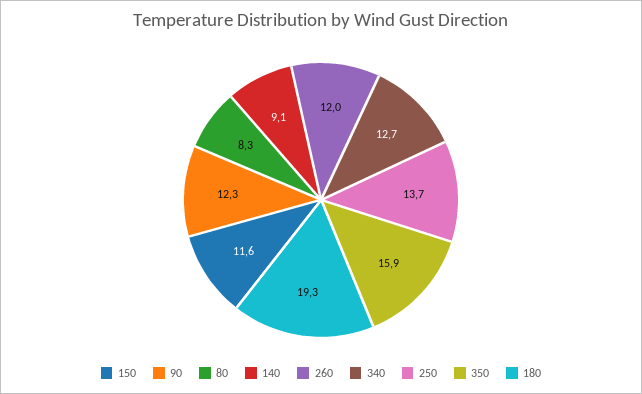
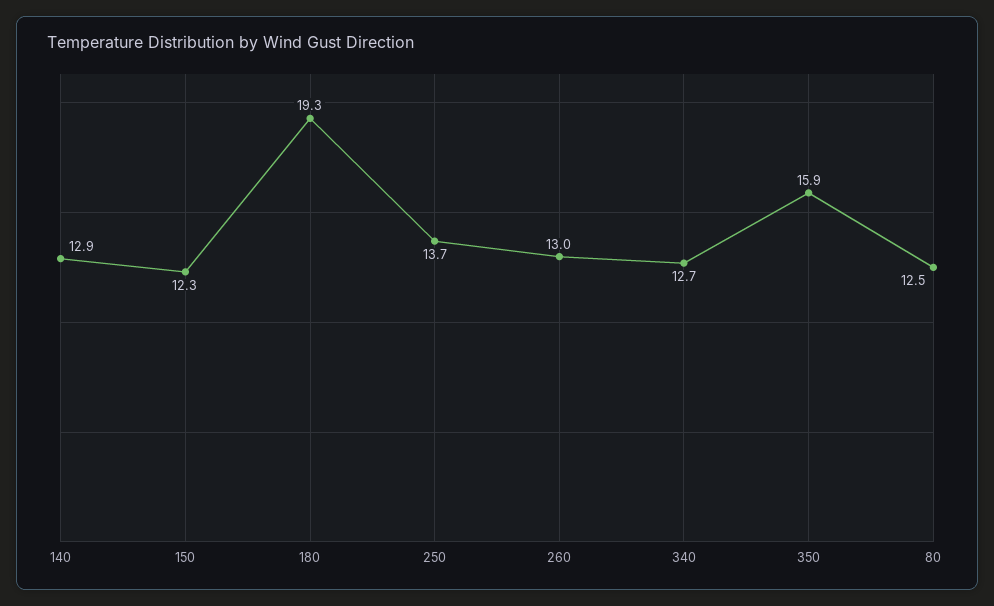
  {
-   "150": 11.6,
+   "150": 12.3,
-   "90": 12.3,
-   "80": 8.3,
+   "80": 12.5,
-   "140": 9.1,
+   "140": 12.9,
-   "260": 12,
+   "260": 13,
    "340": 12.7,
    "250": 13.7,
    "350": 15.9,
    "180": 19.3
  }

